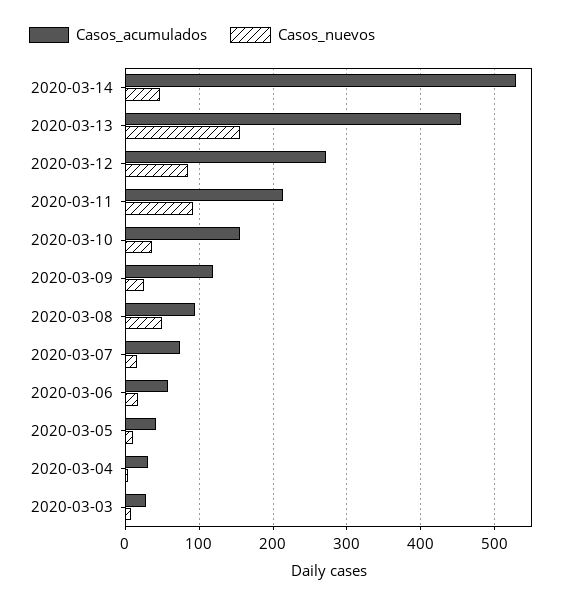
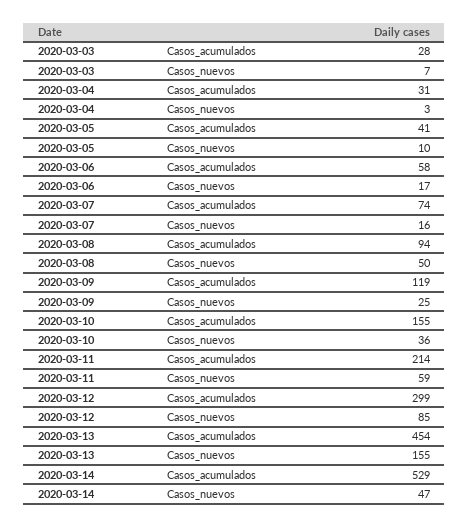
  {
    "Casos_acumulados": {
      "2020-03-14": 529,
      "2020-03-13": 454,
-     "2020-03-12": 270,
+     "2020-03-12": 299,
      "2020-03-11": 214,
      "2020-03-10": 155,
      "2020-03-09": 119,
      "2020-03-08": 94,
      "2020-03-07": 74,
      "2020-03-06": 58,
      "2020-03-05": 41,
      "2020-03-04": 31,
      "2020-03-03": 28
    },
    "Casos_nuevos": {
      "2020-03-14": 47,
      "2020-03-13": 155,
      "2020-03-12": 85,
-     "2020-03-11": 90,
+     "2020-03-11": 59,
      "2020-03-10": 36,
      "2020-03-09": 25,
      "2020-03-08": 50,
      "2020-03-07": 16,
      "2020-03-06": 17,
      "2020-03-05": 10,
      "2020-03-04": 3,
      "2020-03-03": 7
    }
  }

